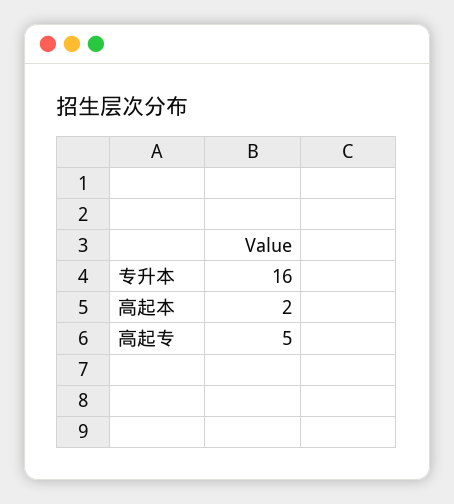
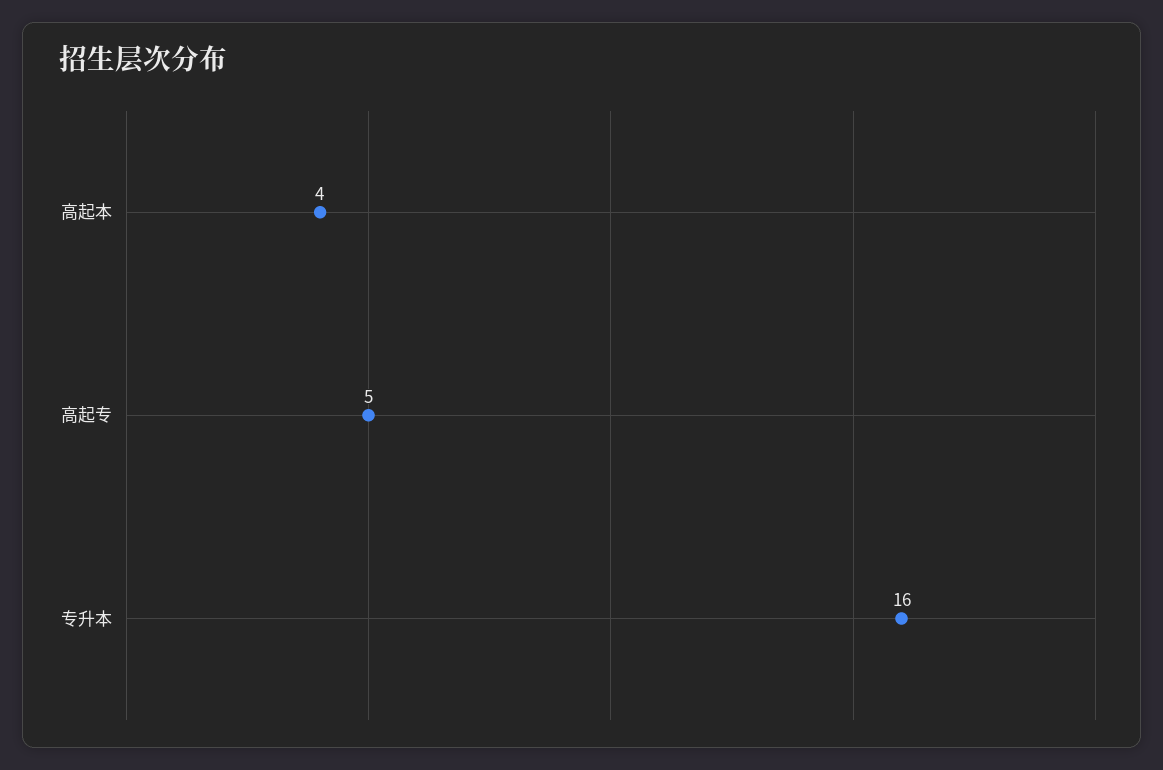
  {
    "专升本": 16,
-   "高起本": 2,
+   "高起本": 4,
    "高起专": 5
  }

